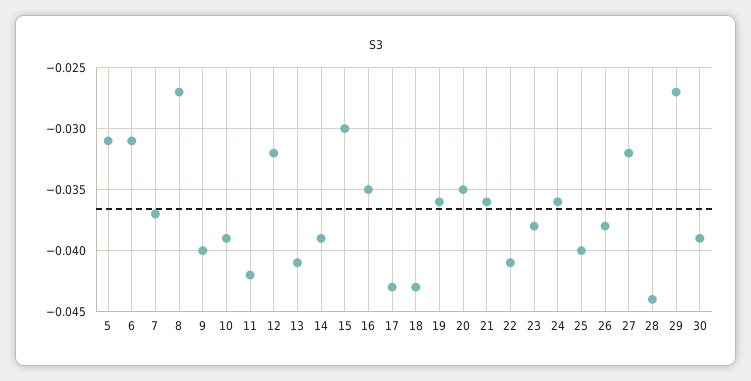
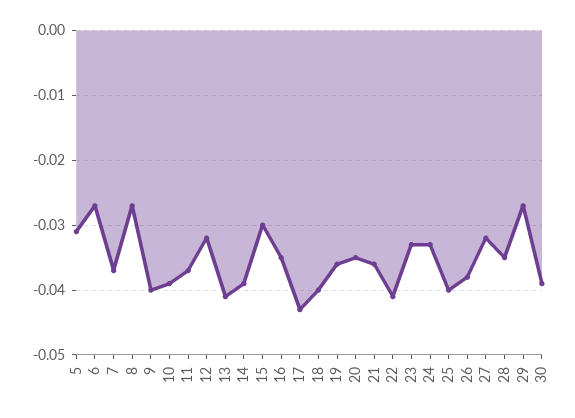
  {
    "5": -0.031,
-   "6": -0.031,
+   "6": -0.027,
    "7": -0.037,
    "8": -0.027,
    "9": -0.04,
    "10": -0.039,
-   "11": -0.042,
+   "11": -0.037,
    "12": -0.032,
    "13": -0.041,
    "14": -0.039,
    "15": -0.03,
    "16": -0.035,
    "17": -0.043,
-   "18": -0.043,
+   "18": -0.04,
    "19": -0.036,
    "20": -0.035,
    "21": -0.036,
    "22": -0.041,
-   "23": -0.038,
+   "23": -0.033,
-   "24": -0.036,
+   "24": -0.033,
    "25": -0.04,
    "26": -0.038,
    "27": -0.032,
-   "28": -0.044,
+   "28": -0.035,
    "29": -0.027,
    "30": -0.039
  }

